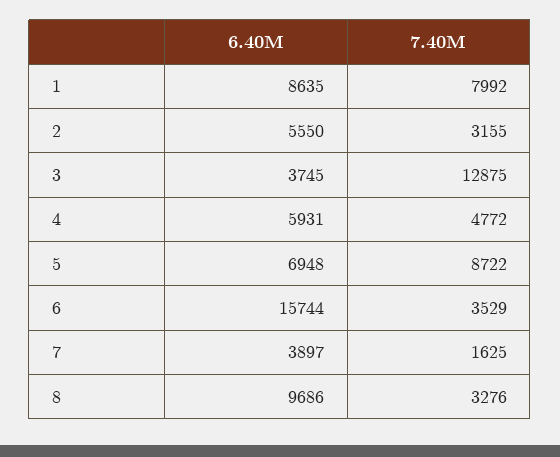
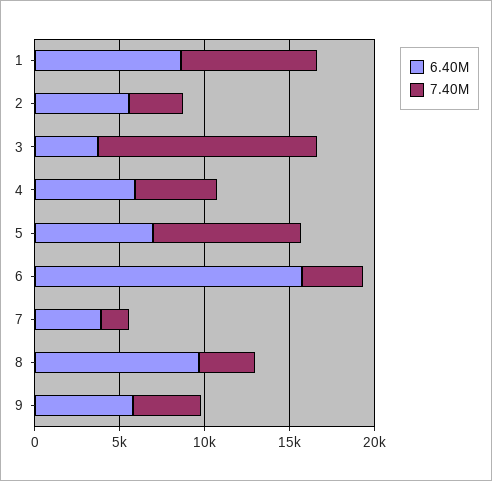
  {
    "6.40M": {
      "1": 8635,
      "2": 5550,
      "3": 3745,
      "4": 5931,
      "5": 6948,
      "6": 15744,
      "7": 3897,
-     "8": 9686
+     "8": 9686,
+     "9": 6000
    },
    "7.40M": {
      "1": 7992,
      "2": 3155,
      "3": 12875,
      "4": 4772,
      "5": 8722,
      "6": 3529,
      "7": 1625,
-     "8": 3276
+     "8": 3276,
+     "9": 4000
    }
  }

